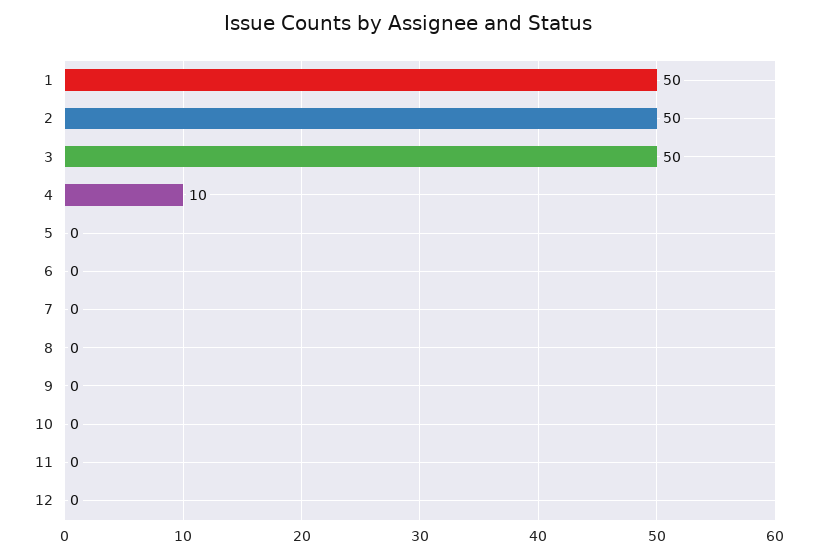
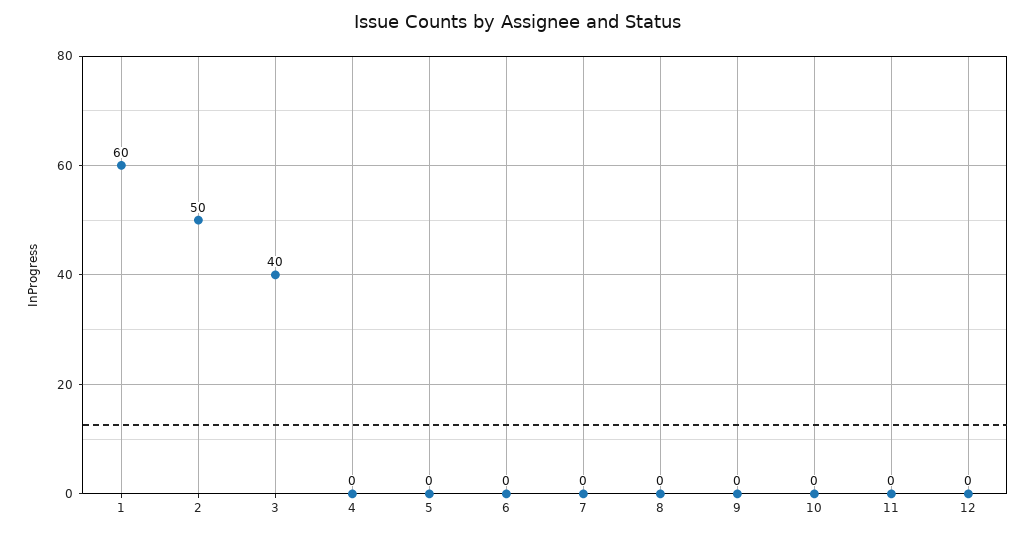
  {
-   "1": 50,
+   "1": 60,
    "2": 50,
-   "3": 50,
+   "3": 40,
-   "4": 10,
+   "4": 0,
    "5": 0,
    "6": 0,
    "7": 0,
    "8": 0,
    "9": 0,
    "10": 0,
    "11": 0,
    "12": 0
  }

